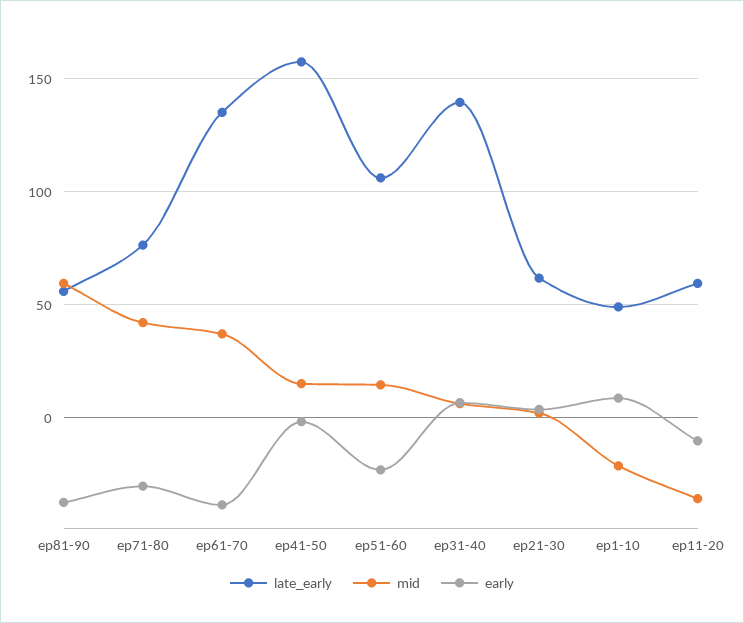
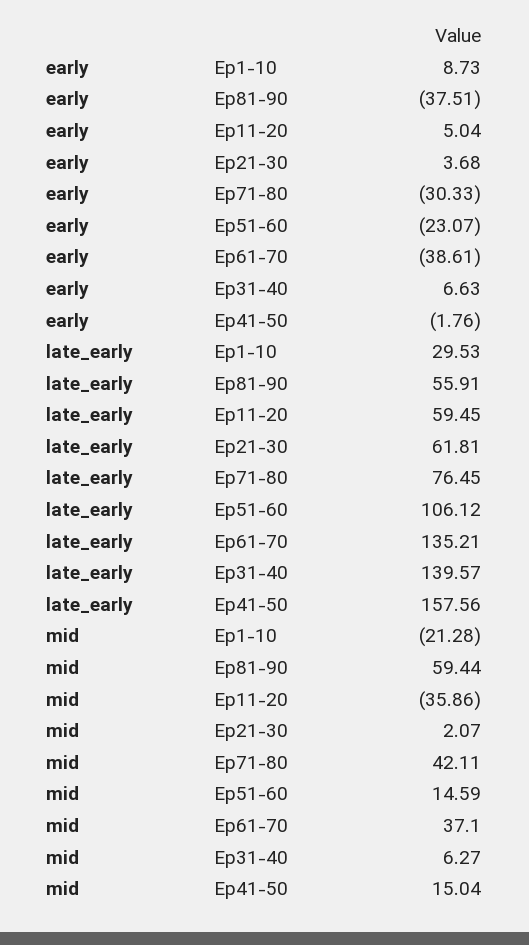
  {
    "late_early": {
      "ep81-90": 55.91,
      "ep71-80": 76.45,
      "ep61-70": 135.21,
      "ep41-50": 157.56,
      "ep51-60": 106.12,
      "ep31-40": 139.57,
      "ep21-30": 61.81,
-     "ep1-10": 50,
+     "ep1-10": 29.53,
      "ep11-20": 59.45
    },
    "mid": {
      "ep81-90": 59.44,
      "ep71-80": 42.11,
      "ep61-70": 37.1,
      "ep41-50": 15.04,
      "ep51-60": 14.59,
      "ep31-40": 6.27,
      "ep21-30": 2.07,
      "ep1-10": -21.28,
      "ep11-20": -35.86
    },
    "early": {
      "ep81-90": -37.51,
      "ep71-80": -30.33,
      "ep61-70": -38.61,
      "ep41-50": -1.76,
      "ep51-60": -23.07,
      "ep31-40": 6.63,
      "ep21-30": 3.68,
      "ep1-10": 8.73,
-     "ep11-20": -10
+     "ep11-20": 5.04
    }
  }

